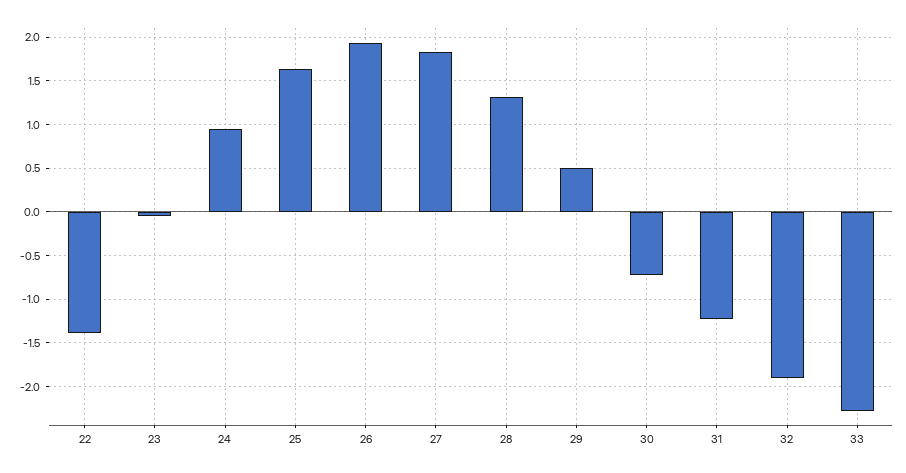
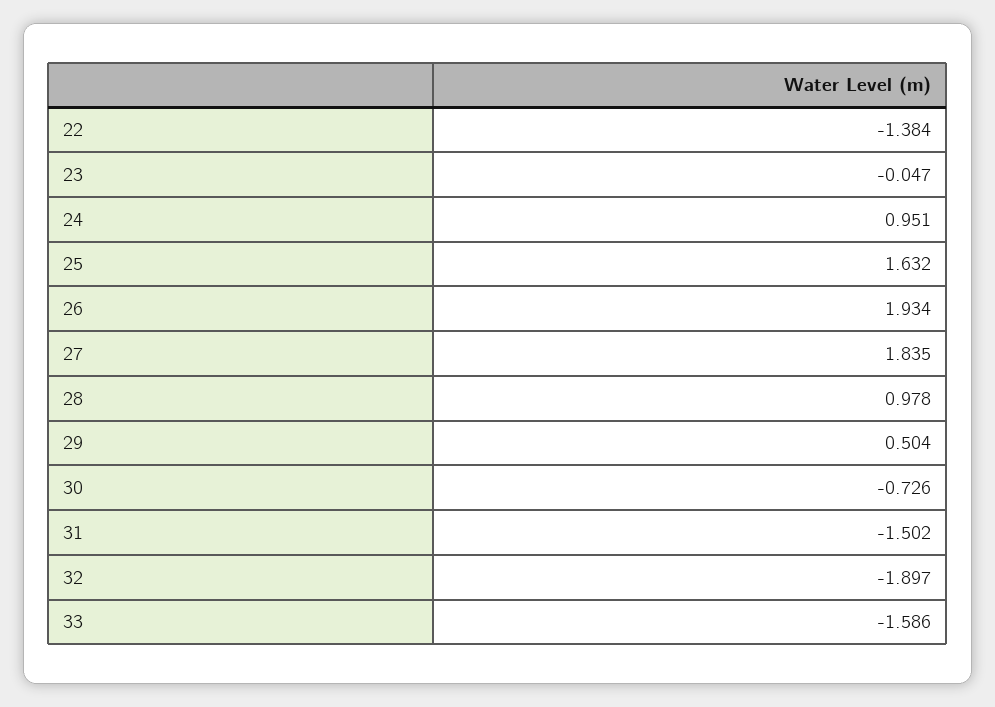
  {
    "22": -1.384,
    "23": -0.047,
    "24": 0.951,
    "25": 1.632,
    "26": 1.934,
    "27": 1.835,
-   "28": 1.3,
+   "28": 0.978,
    "29": 0.504,
    "30": -0.726,
-   "31": -1.2,
+   "31": -1.502,
    "32": -1.897,
-   "33": -2.3
+   "33": -1.586
  }

